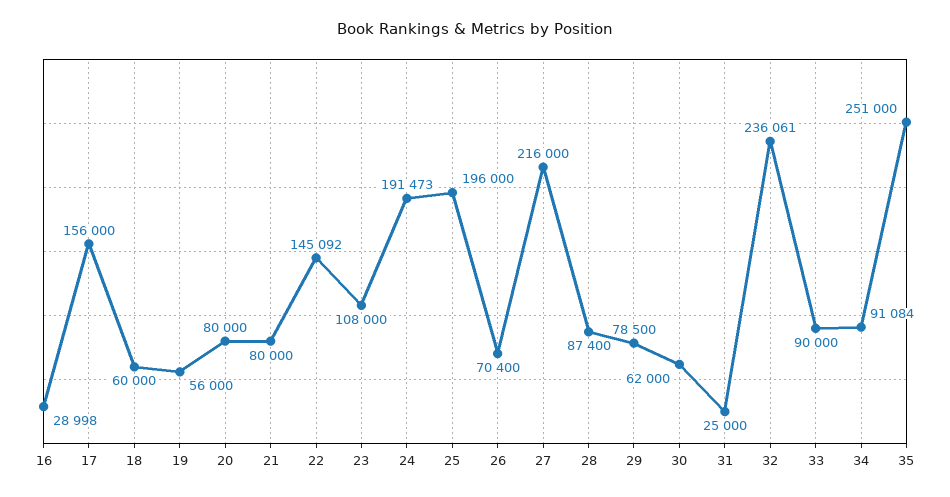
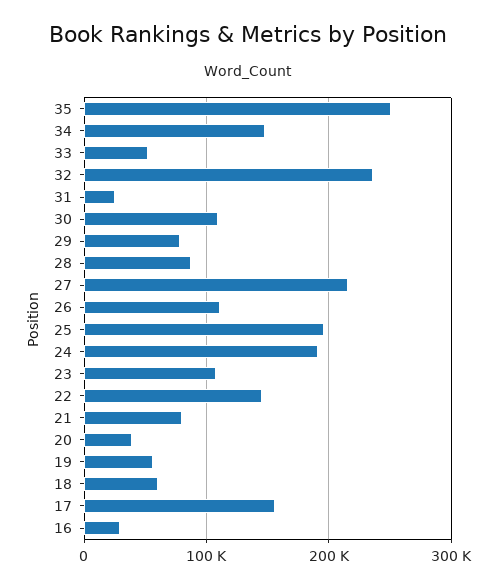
  {
    "16": 28998,
    "17": 156000,
    "18": 60000,
    "19": 56000,
-   "20": 80000,
+   "20": 40000,
    "21": 80000,
    "22": 145092,
    "23": 108000,
    "24": 191473,
    "25": 196000,
-   "26": 70400,
+   "26": 110000,
    "27": 216000,
    "28": 87400,
    "29": 78500,
-   "30": 62000,
+   "30": 110000,
    "31": 25000,
    "32": 236061,
-   "33": 90000,
+   "33": 50000,
-   "34": 91084,
+   "34": 150000,
    "35": 251000
  }

